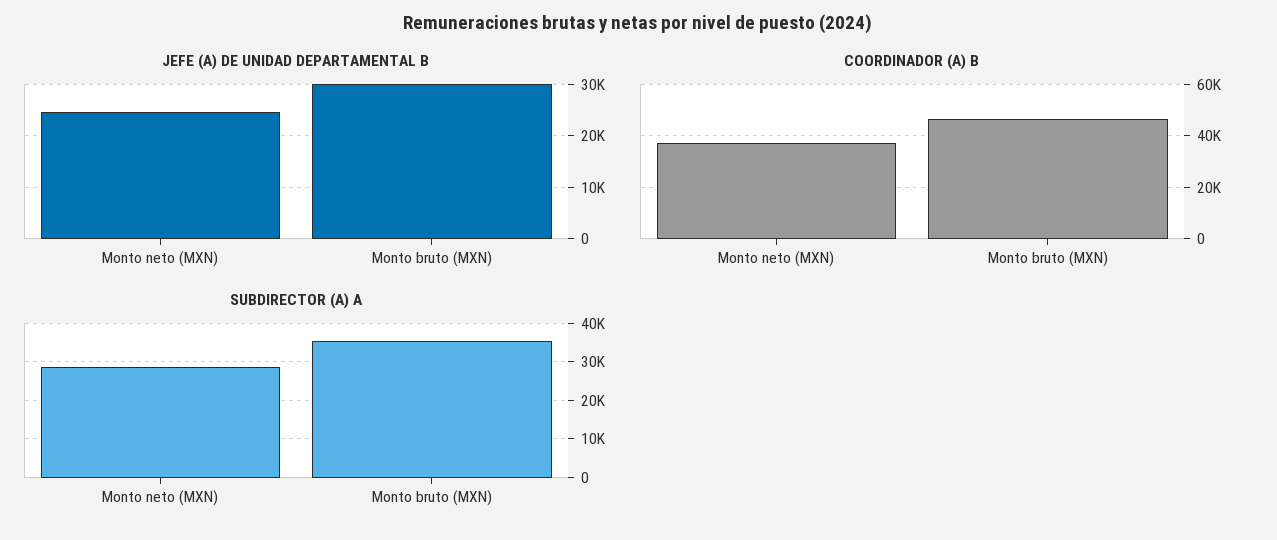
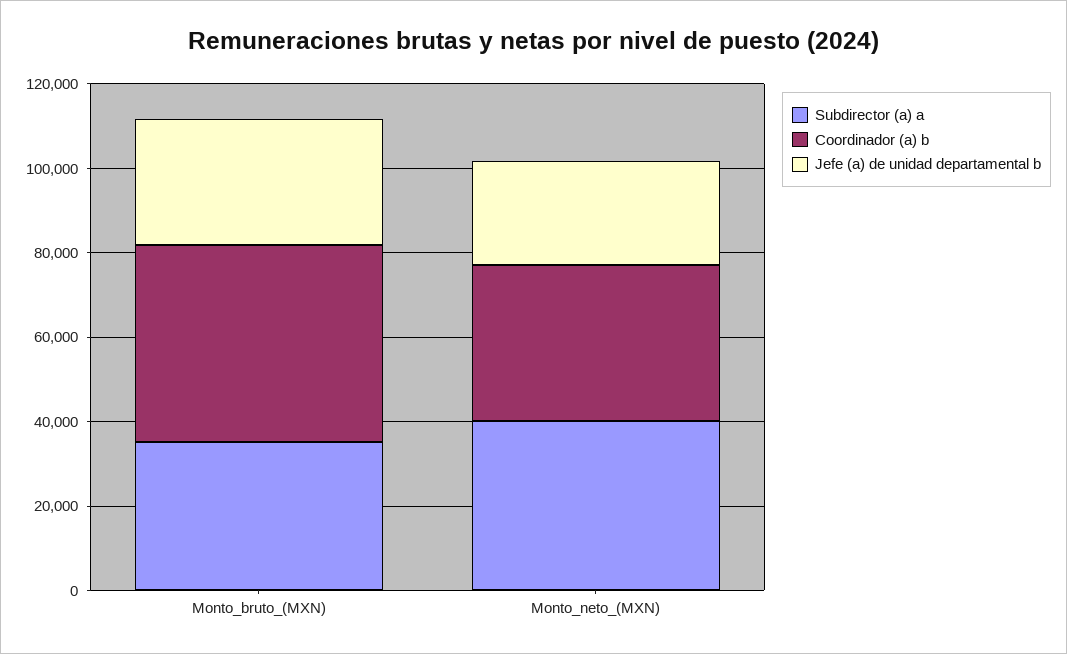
  {
    "JEFE (A) DE UNIDAD DEPARTAMENTAL B": {
      "Monto neto (MXN)": 24000,
      "Monto bruto (MXN)": 30000
    },
    "COORDINADOR (A) B": {
      "Monto neto (MXN)": 37500,
      "Monto bruto (MXN)": 47500
    },
    "SUBDIRECTOR (A) A": {
-     "Monto neto (MXN)": 28000,
+     "Monto neto (MXN)": 40000,
      "Monto bruto (MXN)": 36000
    }
  }

